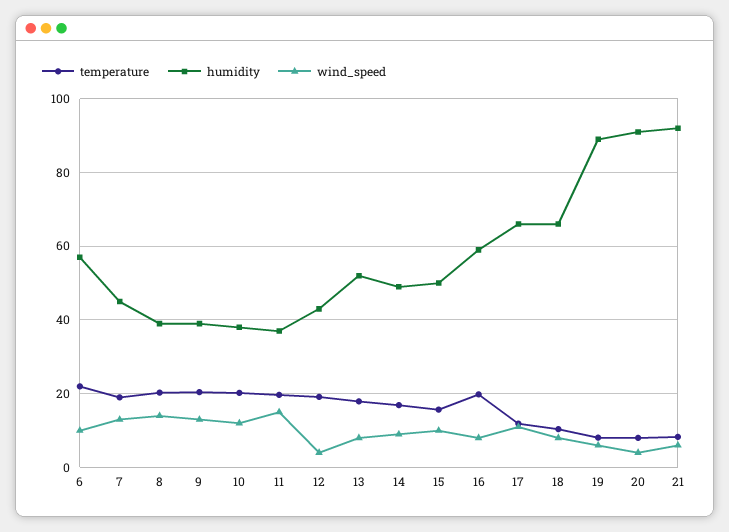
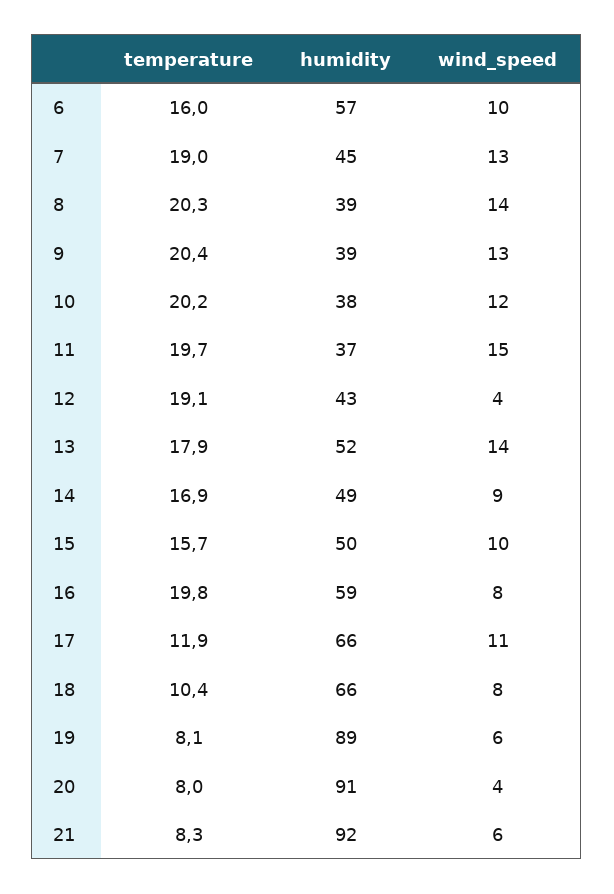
  {
    "temperature": {
-     "6": 22,
+     "6": 16,
      "7": 19,
      "8": 20.3,
      "9": 20.4,
      "10": 20.2,
      "11": 19.7,
      "12": 19.1,
      "13": 17.9,
      "14": 16.9,
      "15": 15.7,
      "16": 19.8,
      "17": 11.9,
      "18": 10.4,
      "19": 8.1,
      "20": 8,
      "21": 8.3
    },
    "humidity": {
      "6": 57,
      "7": 45,
      "8": 39,
      "9": 39,
      "10": 38,
      "11": 37,
      "12": 43,
      "13": 52,
      "14": 49,
      "15": 50,
      "16": 59,
      "17": 66,
      "18": 66,
      "19": 89,
      "20": 91,
      "21": 92
    },
    "wind_speed": {
      "6": 10,
      "7": 13,
      "8": 14,
      "9": 13,
      "10": 12,
      "11": 15,
      "12": 4,
-     "13": 8,
+     "13": 14,
      "14": 9,
      "15": 10,
      "16": 8,
      "17": 11,
      "18": 8,
      "19": 6,
      "20": 4,
      "21": 6
    }
  }

